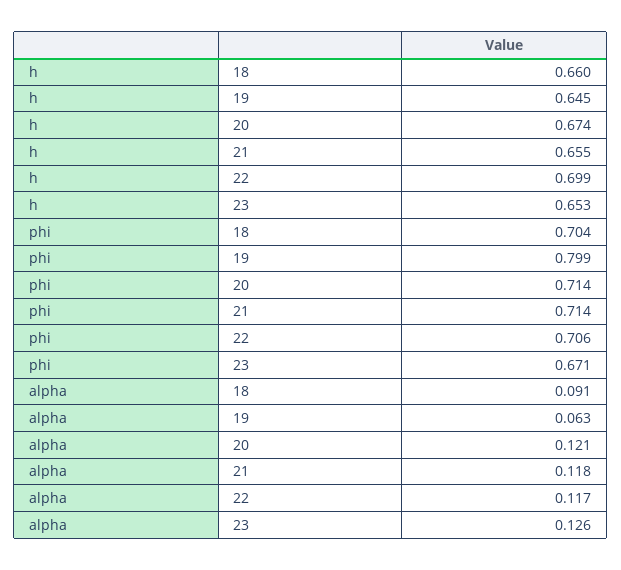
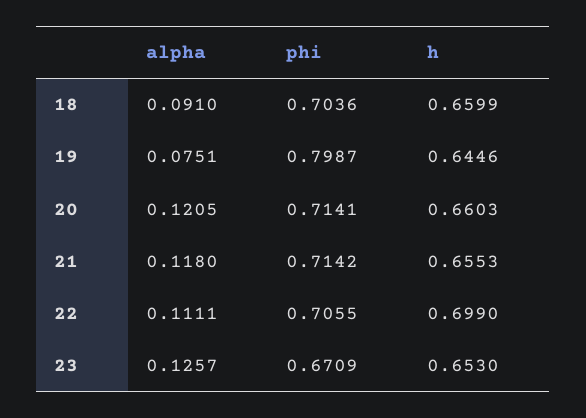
  {
    "h": {
      "18": 0.6599,
      "19": 0.6446,
-     "20": 0.674,
+     "20": 0.6603,
      "21": 0.6553,
      "22": 0.699,
      "23": 0.653
    },
    "phi": {
      "18": 0.7036,
      "19": 0.7987,
      "20": 0.7141,
      "21": 0.7142,
      "22": 0.7055,
      "23": 0.6709
    },
    "alpha": {
      "18": 0.091,
-     "19": 0.063,
+     "19": 0.0751,
      "20": 0.1205,
      "21": 0.118,
-     "22": 0.117,
+     "22": 0.1111,
      "23": 0.1257
    }
  }

